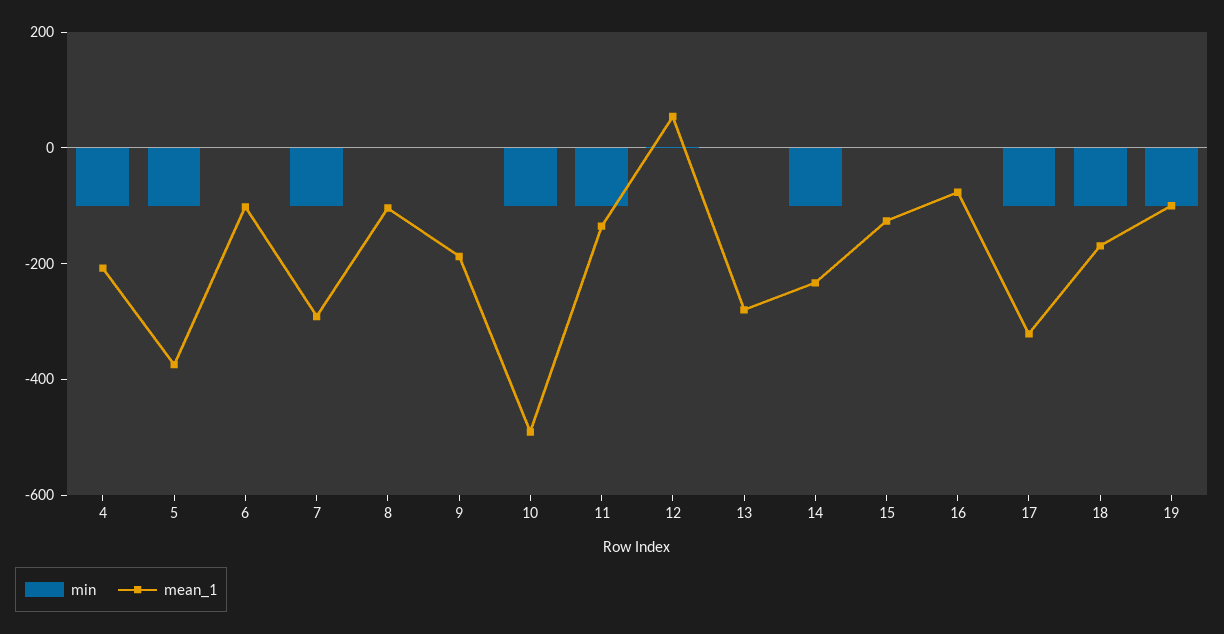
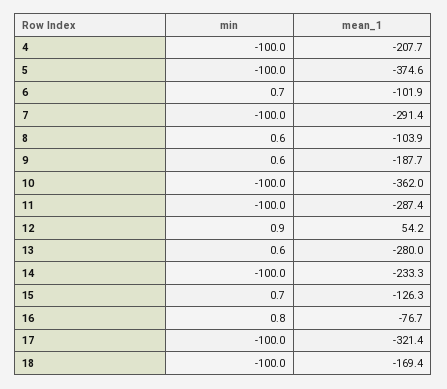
  {
    "min": {
      "4": -100,
      "5": -100,
      "6": 0.7,
      "7": -100,
      "8": 0.6,
      "9": 0.6,
      "10": -100,
      "11": -100,
      "12": 0.9,
      "13": 0.6,
      "14": -100,
      "15": 0.7,
      "16": 0.8,
      "17": -100,
-     "18": -100,
+     "18": -100
-     "19": -100
    },
    "mean_1": {
      "4": -207.7,
      "5": -374.6,
      "6": -101.9,
      "7": -291.4,
      "8": -103.9,
      "9": -187.7,
-     "10": -500,
+     "10": -362,
-     "11": -150,
+     "11": -287.4,
      "12": 54.2,
      "13": -280,
      "14": -233.3,
      "15": -126.3,
      "16": -76.7,
      "17": -321.4,
-     "18": -169.4,
+     "18": -169.4
-     "19": -100
    }
  }

